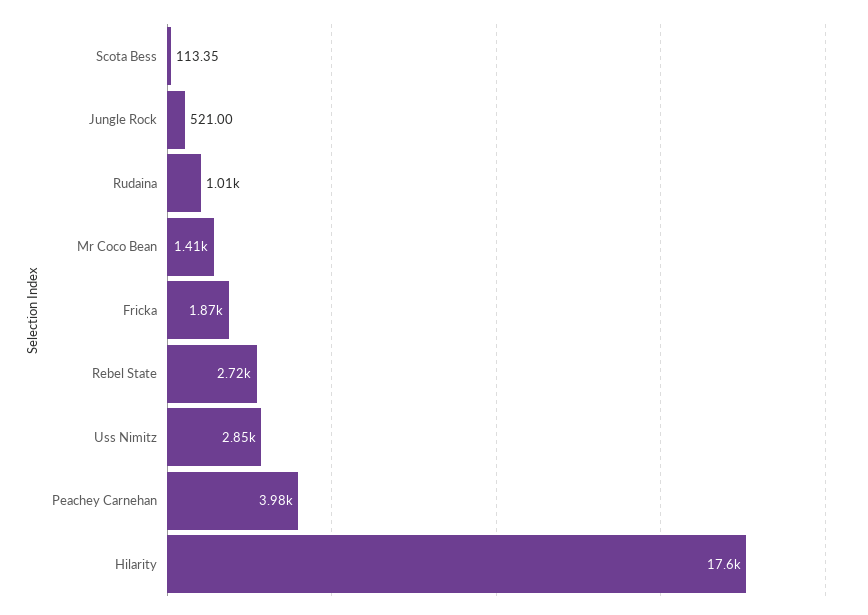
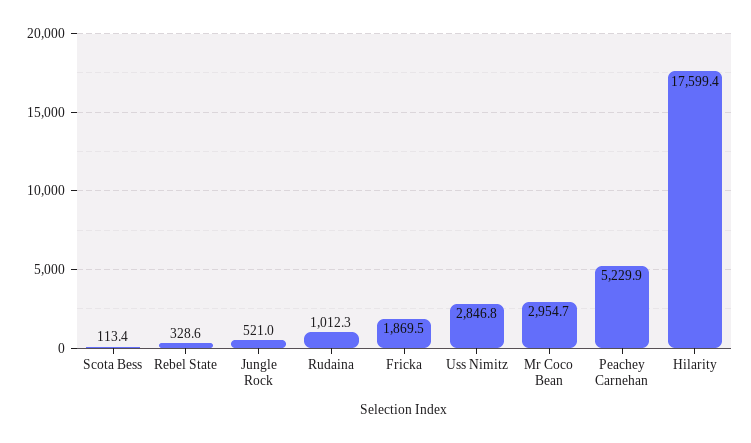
  {
    "Scota Bess": 113.35,
    "Jungle Rock": 521,
    "Rudaina": 1012.3,
-   "Mr Coco Bean": 1410,
+   "Mr Coco Bean": 2954.7,
    "Fricka": 1869.5,
-   "Rebel State": 2720,
+   "Rebel State": 328.6,
    "Uss Nimitz": 2846.8,
-   "Peachey Carnehan": 3980,
+   "Peachey Carnehan": 5229.9,
    "Hilarity": 17599.4
  }

